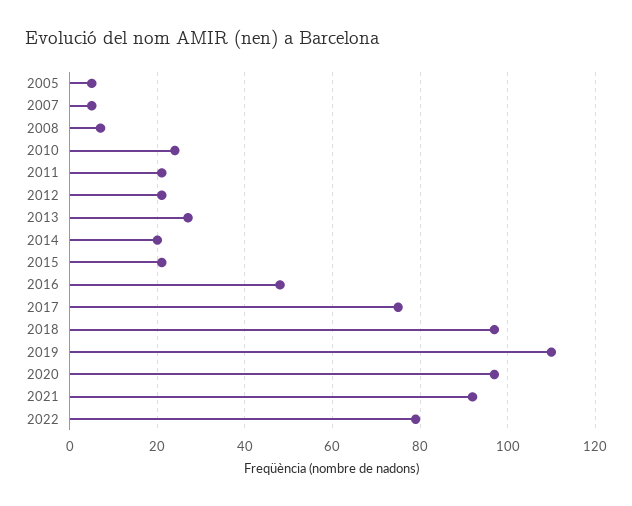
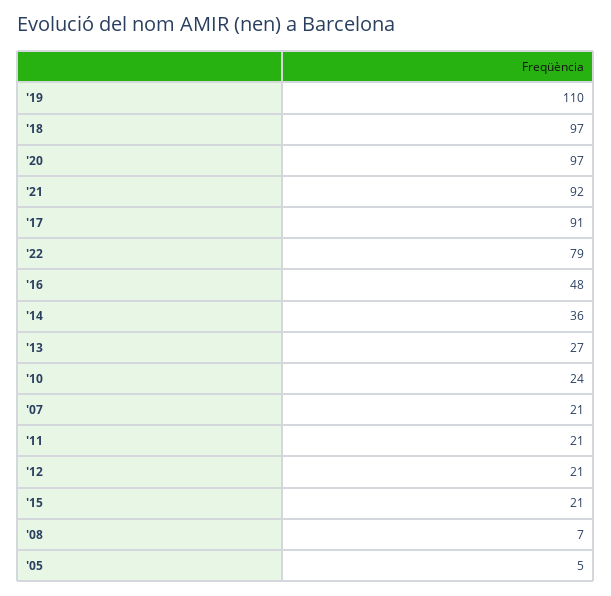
  {
    "2005": 5,
-   "2007": 5,
+   "2007": 21,
    "2008": 7,
    "2010": 24,
    "2011": 21,
    "2012": 21,
    "2013": 27,
-   "2014": 20,
+   "2014": 36,
    "2015": 21,
    "2016": 48,
-   "2017": 75,
+   "2017": 91,
    "2018": 97,
    "2019": 110,
    "2020": 97,
    "2021": 92,
    "2022": 79
  }

